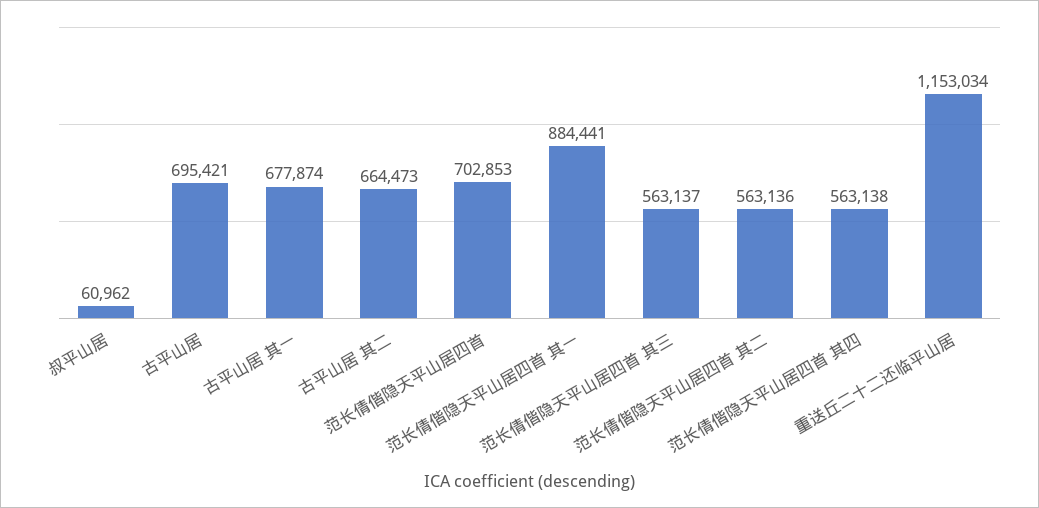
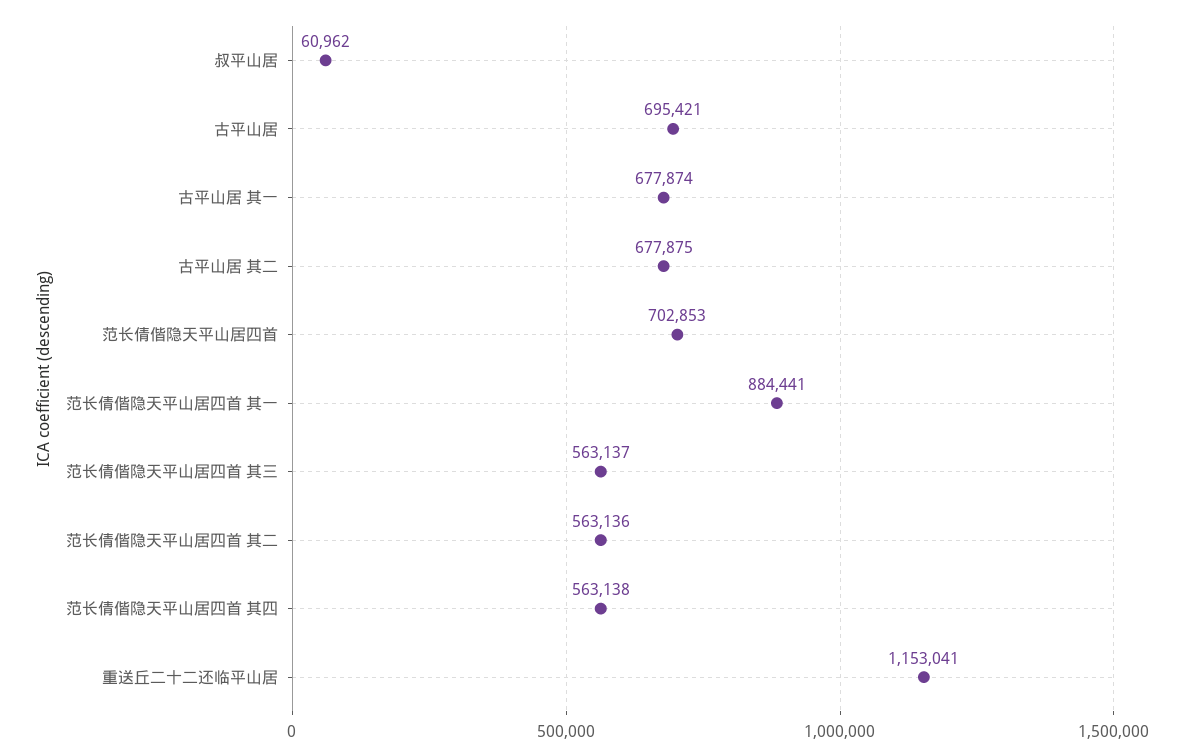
  {
    "叔平山居": 60962,
    "古平山居": 695421,
    "古平山居 其一": 677874,
-   "古平山居 其二": 664473,
+   "古平山居 其二": 677875,
    "范长倩偕隐天平山居四首": 702853,
    "范长倩偕隐天平山居四首 其一": 884441,
    "范长倩偕隐天平山居四首 其三": 563137,
    "范长倩偕隐天平山居四首 其二": 563136,
    "范长倩偕隐天平山居四首 其四": 563138,
-   "重送丘二十二还临平山居": 1153034
+   "重送丘二十二还临平山居": 1153041
  }

